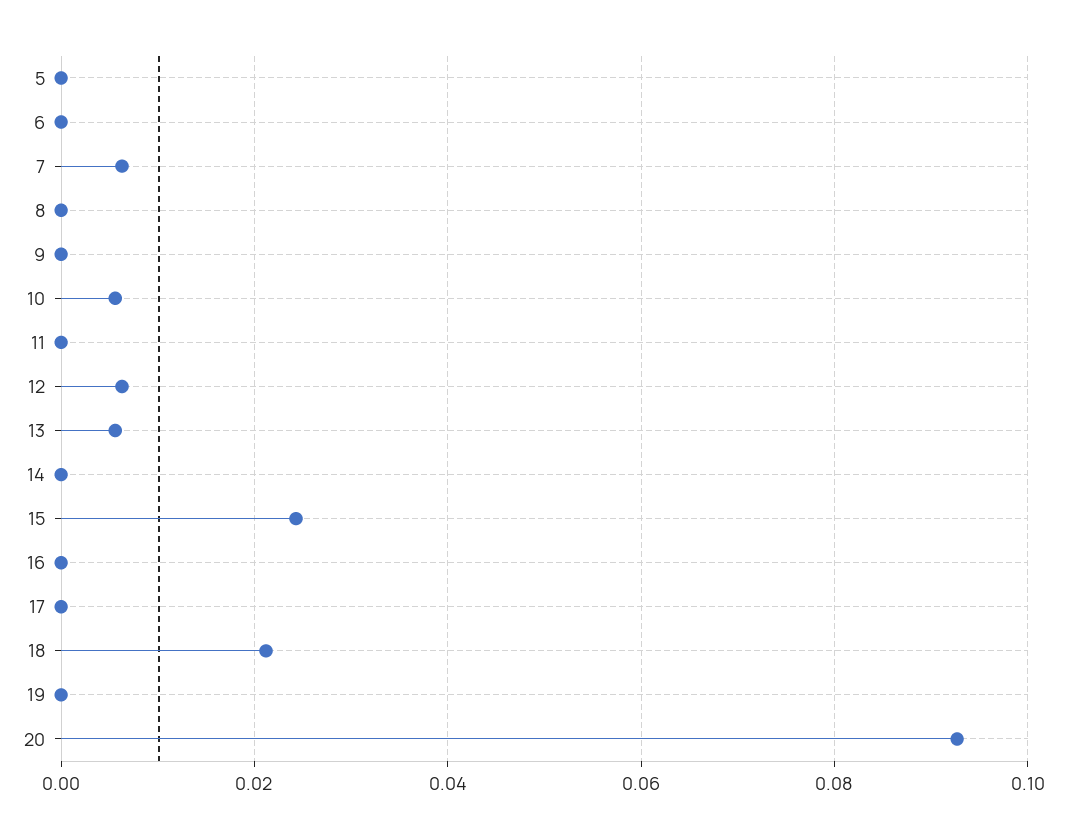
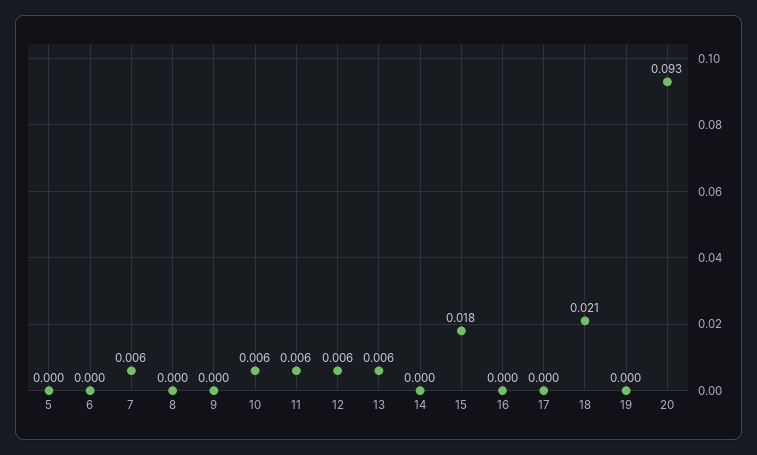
  {
    "5": 0,
    "6": 0,
    "7": 0.006,
    "8": 0,
    "9": 0,
    "10": 0.006,
-   "11": 0,
+   "11": 0.006,
    "12": 0.006,
    "13": 0.006,
    "14": 0,
-   "15": 0.024,
+   "15": 0.018,
    "16": 0,
    "17": 0,
    "18": 0.021,
    "19": 0,
    "20": 0.093
  }

